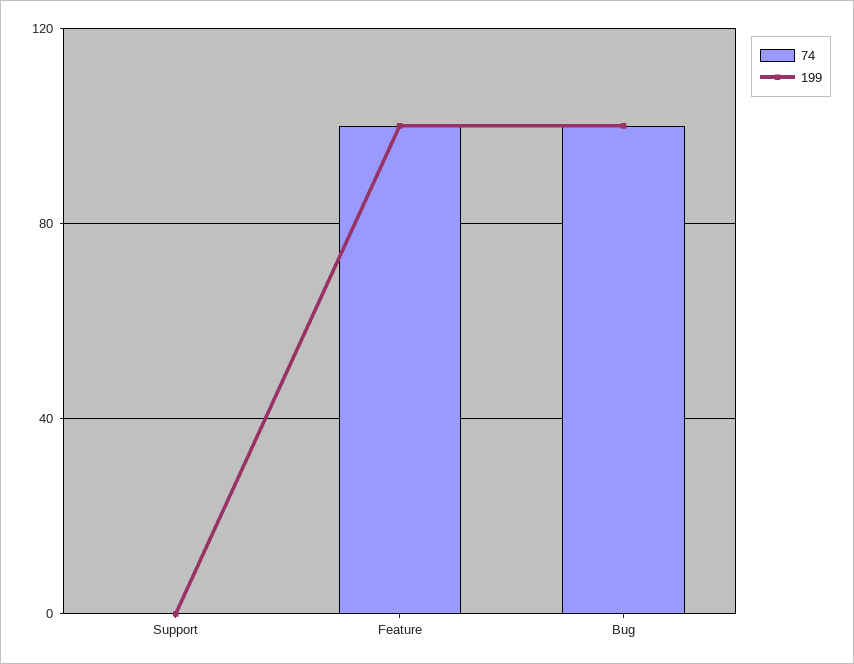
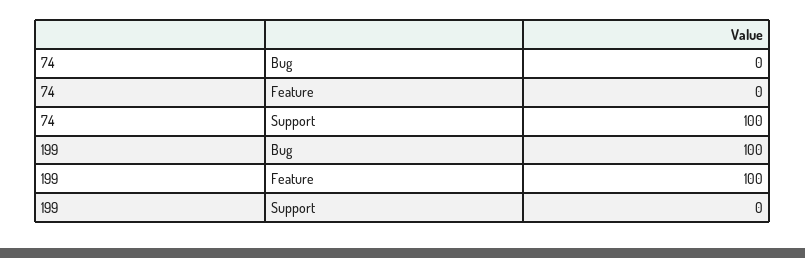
  {
    "74": {
-     "Support": 0,
+     "Support": 100,
-     "Feature": 100,
+     "Feature": 0,
-     "Bug": 100
+     "Bug": 0
    },
    "199": {
      "Support": 0,
      "Feature": 100,
      "Bug": 100
    }
  }

